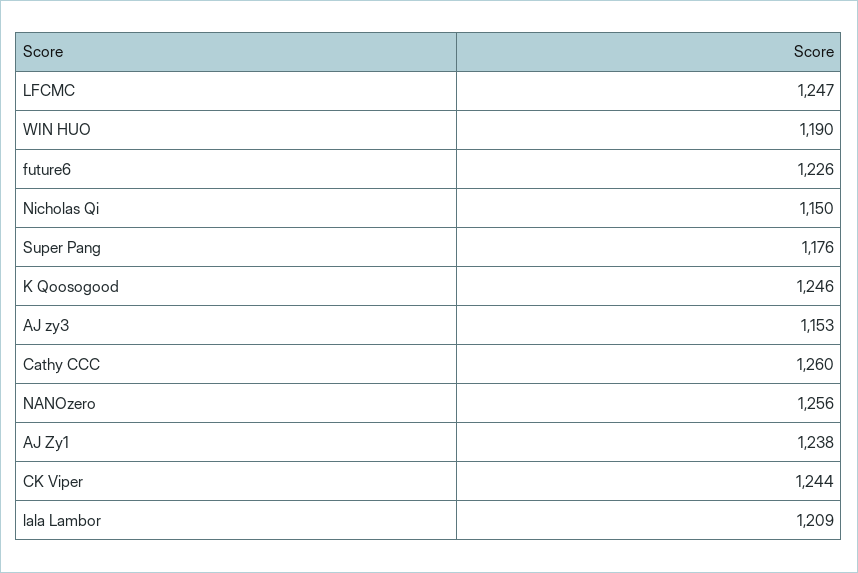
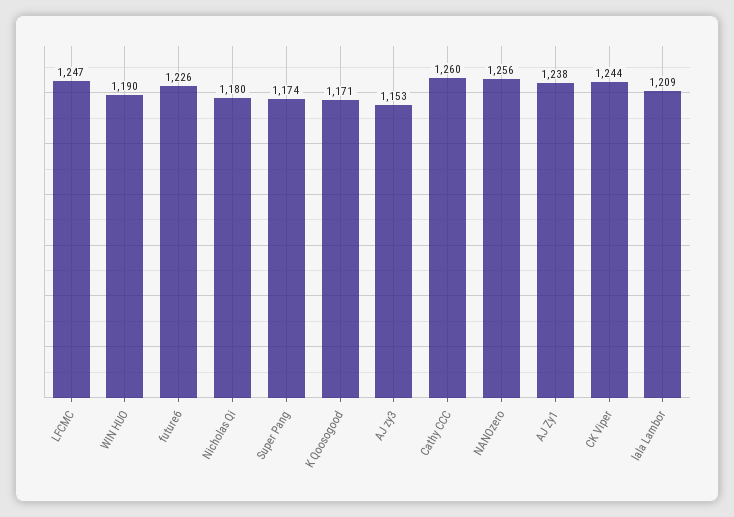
  {
    "LFCMC": 1247,
    "WIN HUO": 1190,
    "future6": 1226,
-   "Nicholas Qi": 1150,
+   "Nicholas Qi": 1180,
-   "Super Pang": 1176,
+   "Super Pang": 1174,
-   "K Qoosogood": 1246,
+   "K Qoosogood": 1171,
    "AJ zy3": 1153,
    "Cathy CCC": 1260,
    "NANOzero": 1256,
    "AJ Zy1": 1238,
    "CK Viper": 1244,
    "lala Lambor": 1209
  }

